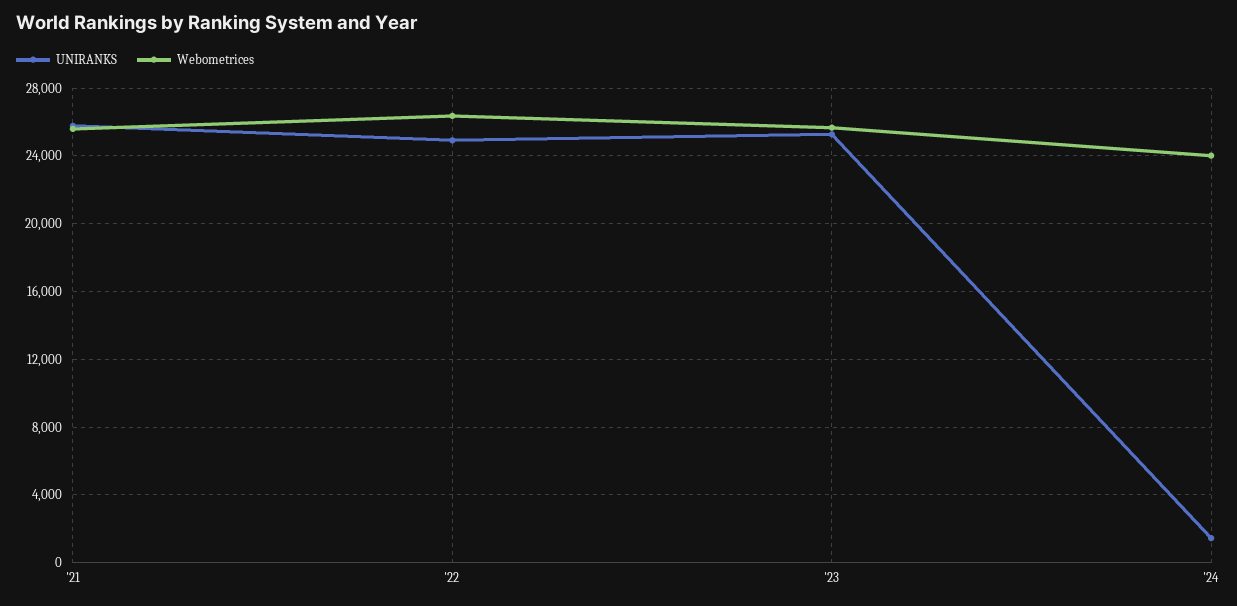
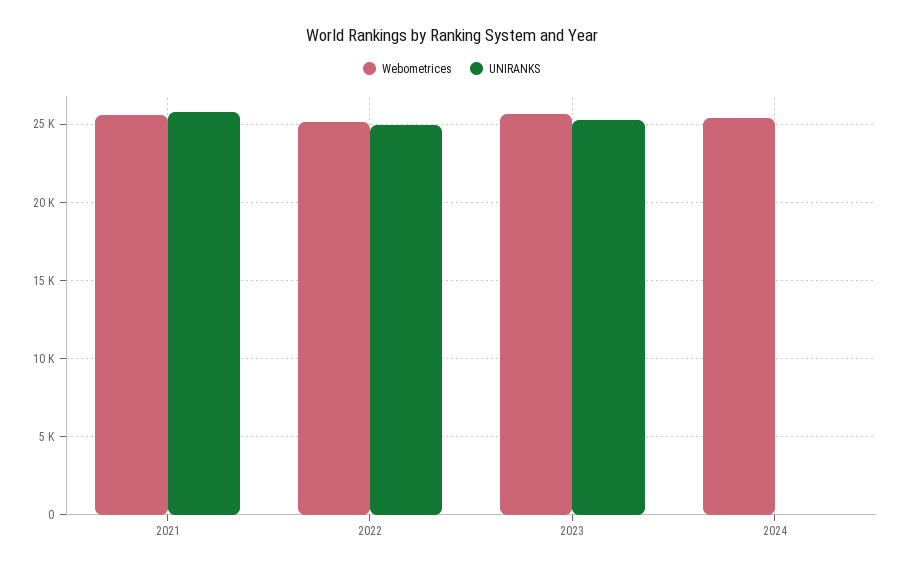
  {
    "UNIRANKS": {
      "'21": 26000,
      "'22": 25000,
      "'23": 25500,
-     "'24": 1500
+     "'24": 0
    },
    "Webometrices": {
      "'21": 25500,
-     "'22": 26500,
+     "'22": 25000,
      "'23": 25500,
-     "'24": 24000
+     "'24": 25500
    }
  }

